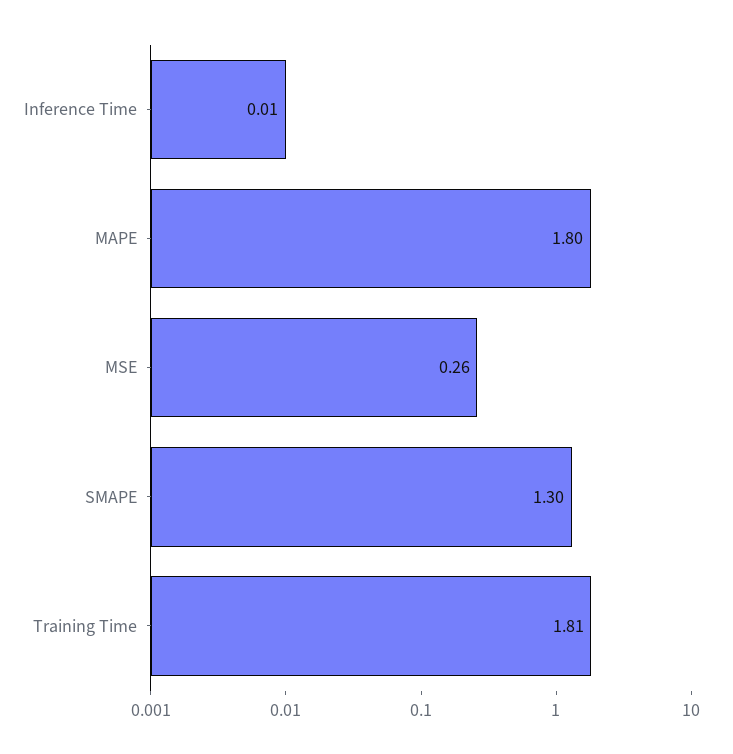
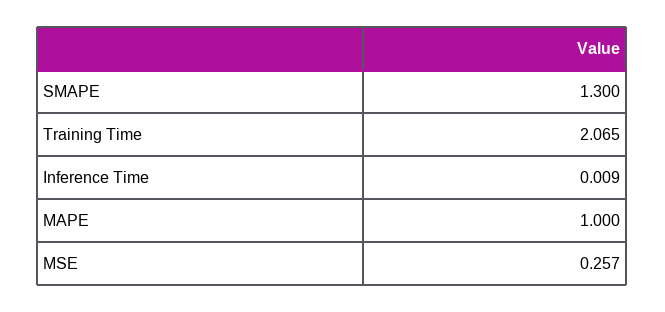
  {
    "Inference Time": 0.009,
-   "MAPE": 1.8,
+   "MAPE": 1,
    "MSE": 0.257,
    "SMAPE": 1.3,
-   "Training Time": 1.81
+   "Training Time": 2.065
  }

